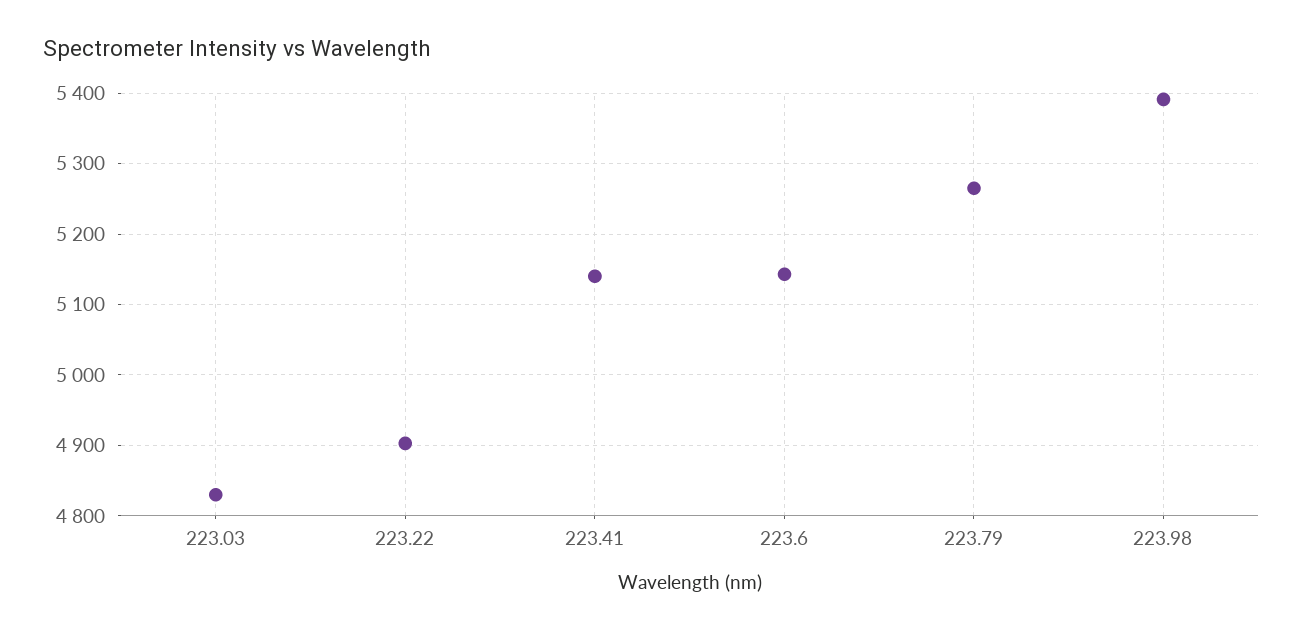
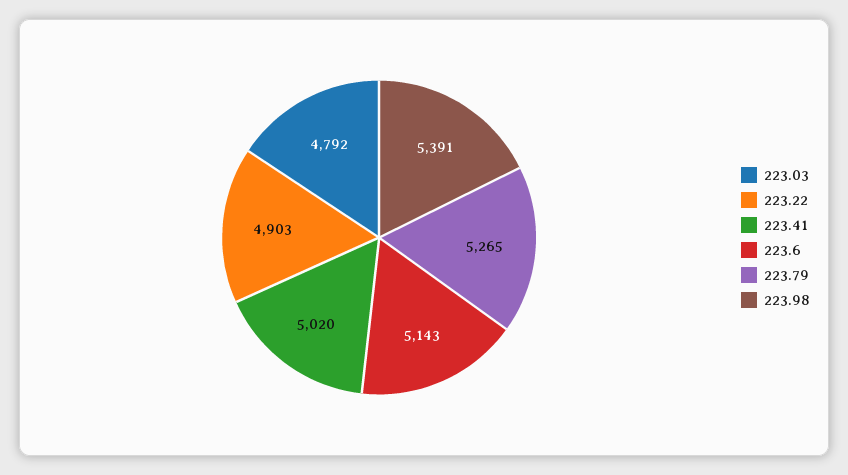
  {
-   "223.03": 4830,
+   "223.03": 4792,
    "223.22": 4903,
-   "223.41": 5140,
+   "223.41": 5020,
    "223.6": 5143,
    "223.79": 5265,
    "223.98": 5391
  }

